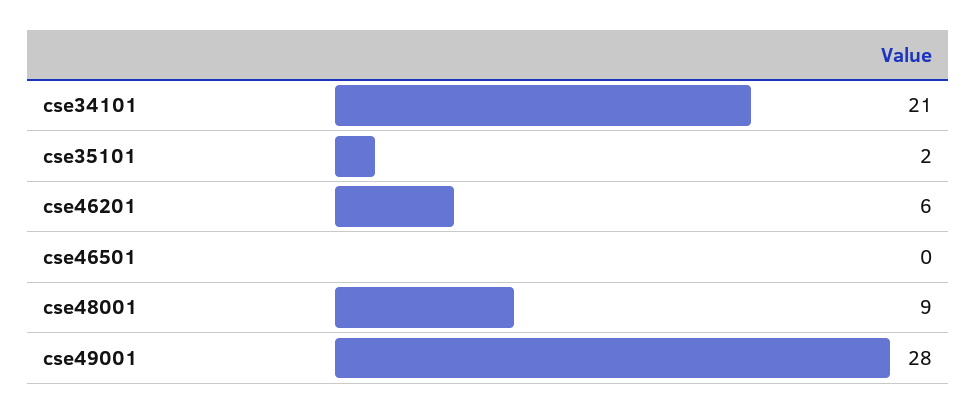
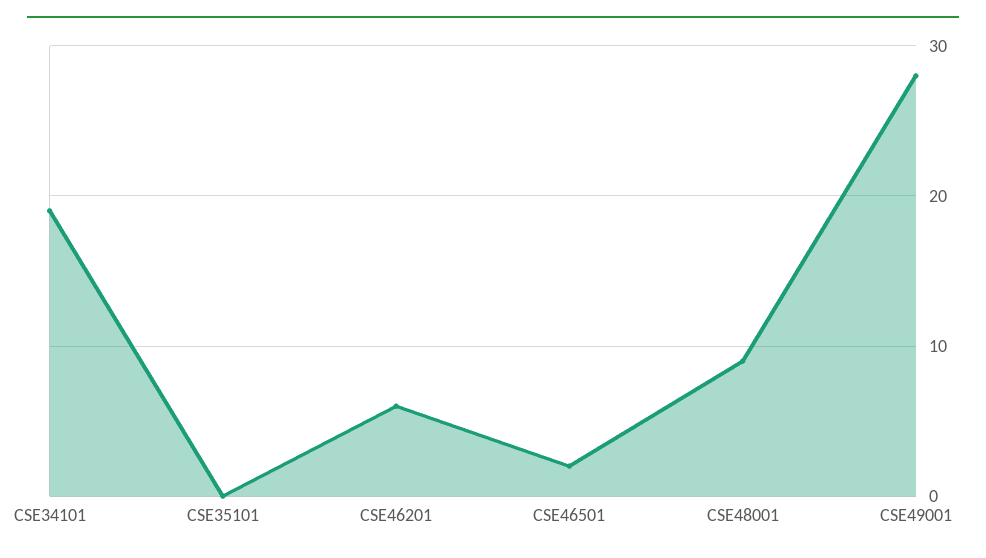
  {
-   "cse34101": 21,
+   "cse34101": 19,
-   "cse35101": 2,
+   "cse35101": 0,
    "cse46201": 6,
-   "cse46501": 0,
+   "cse46501": 2,
    "cse48001": 9,
    "cse49001": 28
  }

